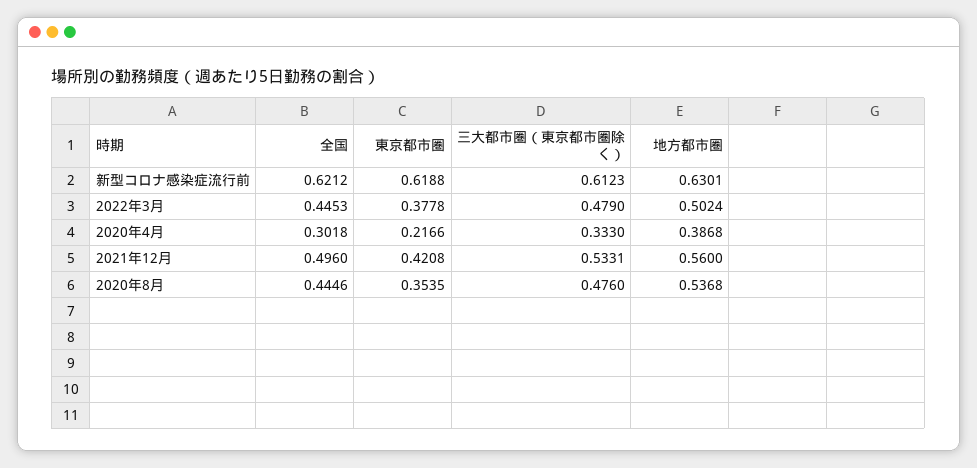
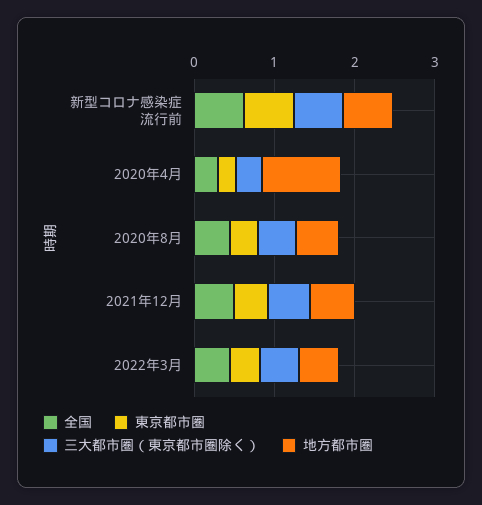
  {
    "全国": {
      "新型コロナ感染症流行前": 0.6212,
      "2022年3月": 0.4453,
      "2020年4月": 0.3018,
      "2021年12月": 0.496,
      "2020年8月": 0.4446
    },
    "東京都市圏": {
      "新型コロナ感染症流行前": 0.6188,
      "2022年3月": 0.3778,
      "2020年4月": 0.2166,
      "2021年12月": 0.4208,
      "2020年8月": 0.3535
    },
    "三大都市圏（東京都市圏除く）": {
      "新型コロナ感染症流行前": 0.6123,
      "2022年3月": 0.479,
      "2020年4月": 0.333,
      "2021年12月": 0.5331,
      "2020年8月": 0.476
    },
    "地方都市圏": {
      "新型コロナ感染症流行前": 0.6301,
      "2022年3月": 0.5024,
-     "2020年4月": 0.3868,
+     "2020年4月": 1,
      "2021年12月": 0.56,
      "2020年8月": 0.5368
    }
  }

